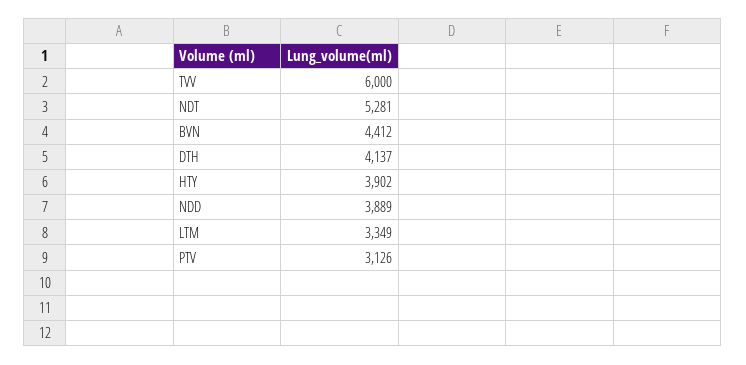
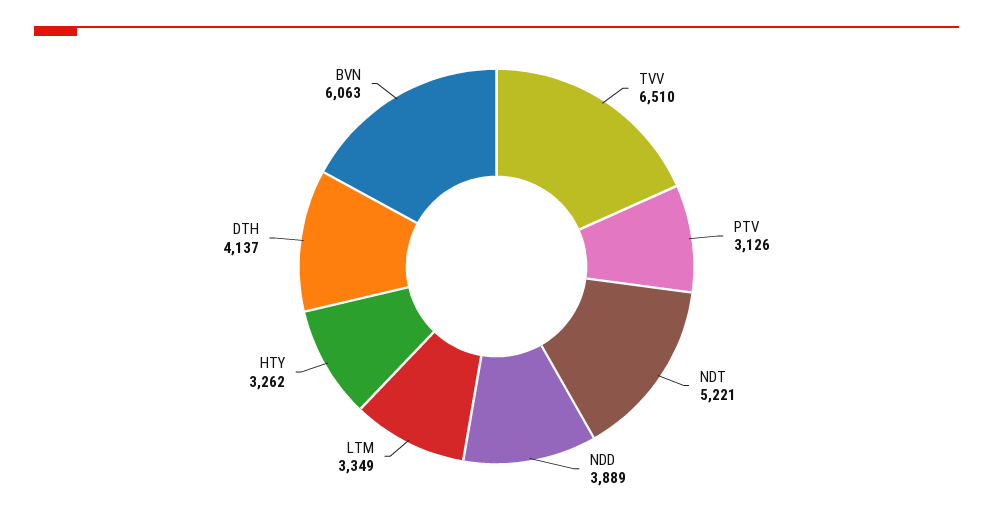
  {
-   "TVV": 6000,
+   "TVV": 6510,
-   "NDT": 5281,
+   "NDT": 5221,
-   "BVN": 4412,
+   "BVN": 6063,
    "DTH": 4137,
-   "HTY": 3902,
+   "HTY": 3262,
    "NDD": 3889,
    "LTM": 3349,
    "PTV": 3126
  }

